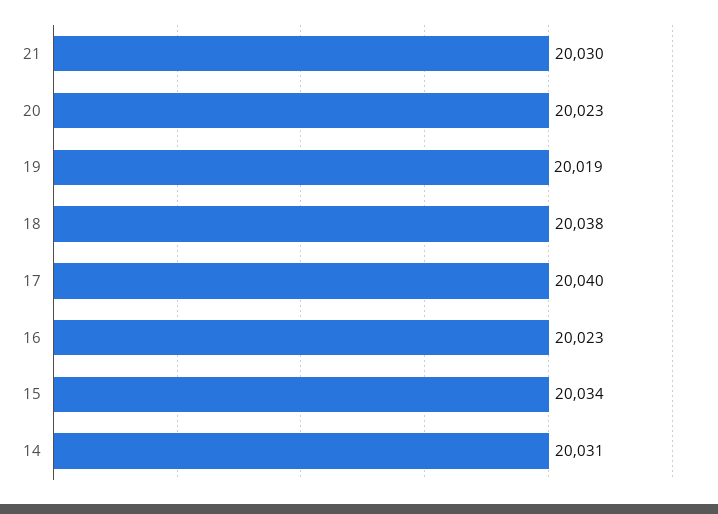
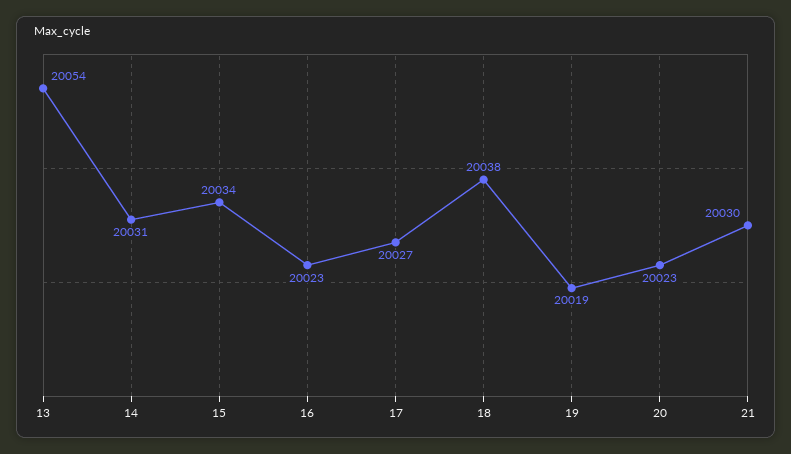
  {
    "21": 20030,
    "20": 20023,
    "19": 20019,
    "18": 20038,
-   "17": 20040,
+   "17": 20027,
    "16": 20023,
    "15": 20034,
-   "14": 20031
+   "14": 20031,
+   "13": 20054
  }

